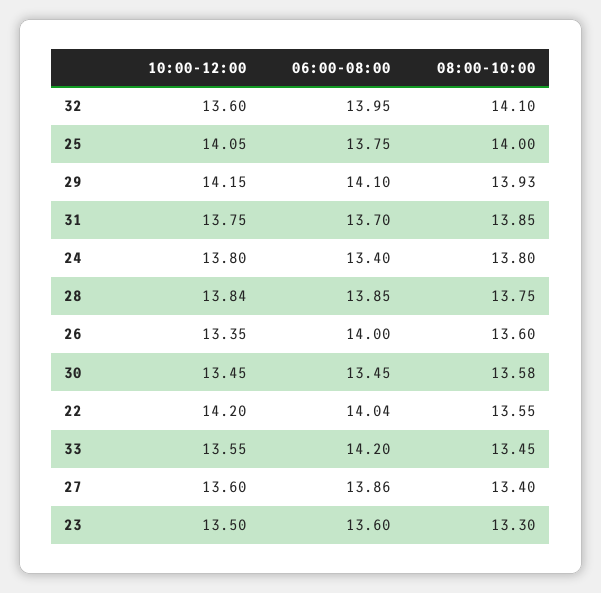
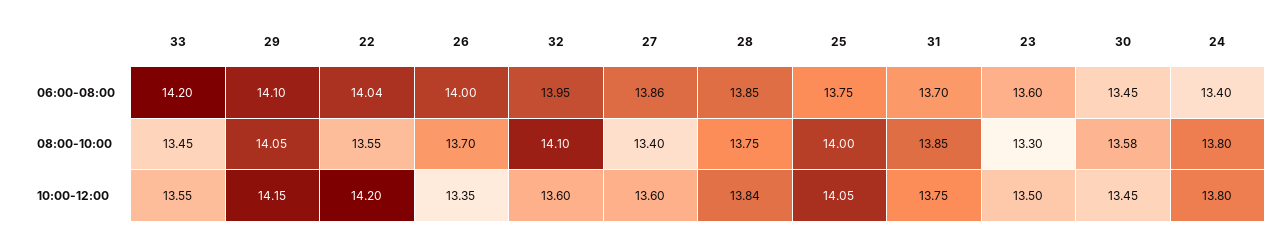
  {
    "10:00-12:00": {
      "32": 13.6,
      "25": 14.05,
      "29": 14.15,
      "31": 13.75,
      "24": 13.8,
      "28": 13.84,
      "26": 13.35,
      "30": 13.45,
      "22": 14.2,
      "33": 13.55,
      "27": 13.6,
      "23": 13.5
    },
    "06:00-08:00": {
      "32": 13.95,
      "25": 13.75,
      "29": 14.1,
      "31": 13.7,
      "24": 13.4,
      "28": 13.85,
      "26": 14,
      "30": 13.45,
      "22": 14.04,
      "33": 14.2,
      "27": 13.86,
      "23": 13.6
    },
    "08:00-10:00": {
      "32": 14.1,
      "25": 14,
-     "29": 13.93,
+     "29": 14.05,
      "31": 13.85,
      "24": 13.8,
      "28": 13.75,
-     "26": 13.6,
+     "26": 13.7,
      "30": 13.58,
      "22": 13.55,
      "33": 13.45,
      "27": 13.4,
      "23": 13.3
    }
  }

